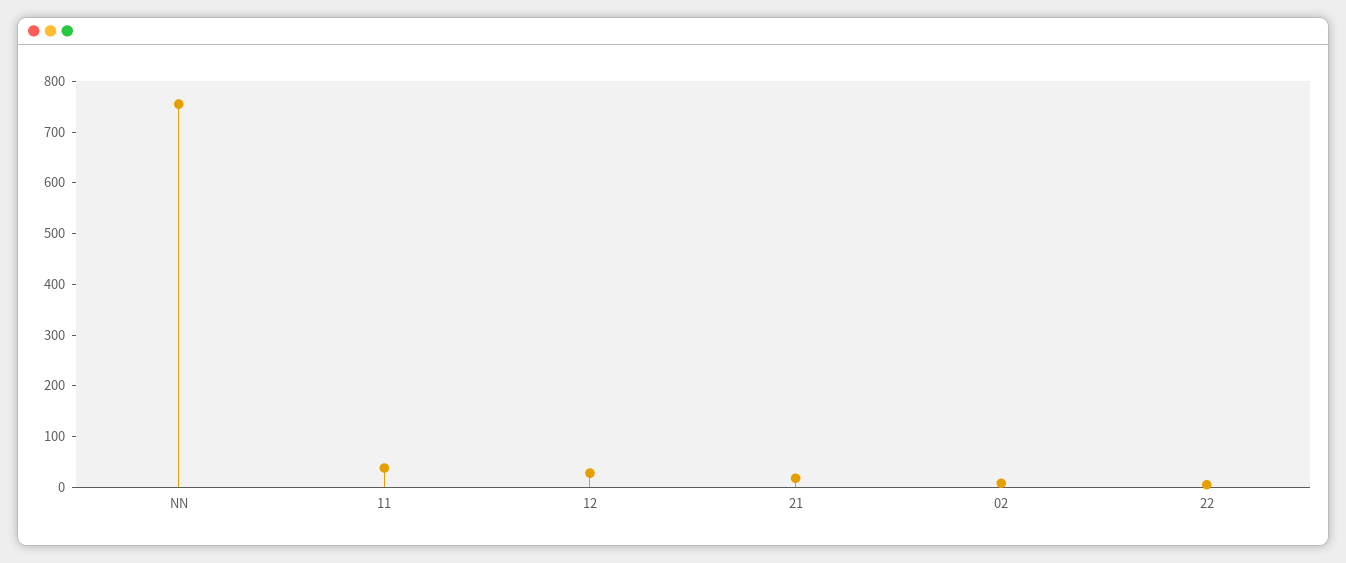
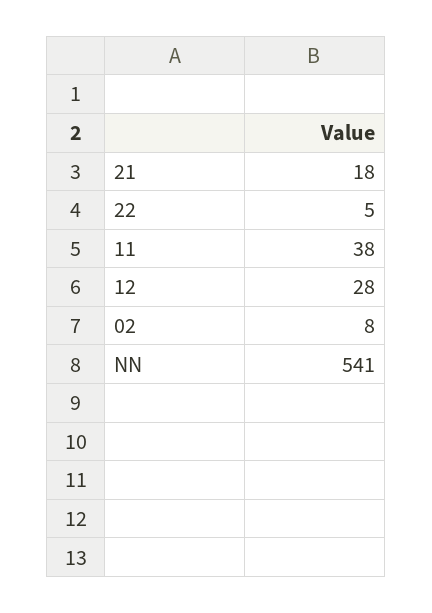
  {
-   "NN": 760,
+   "NN": 541,
    "11": 38,
    "12": 28,
    "21": 18,
    "02": 8,
    "22": 5
  }

